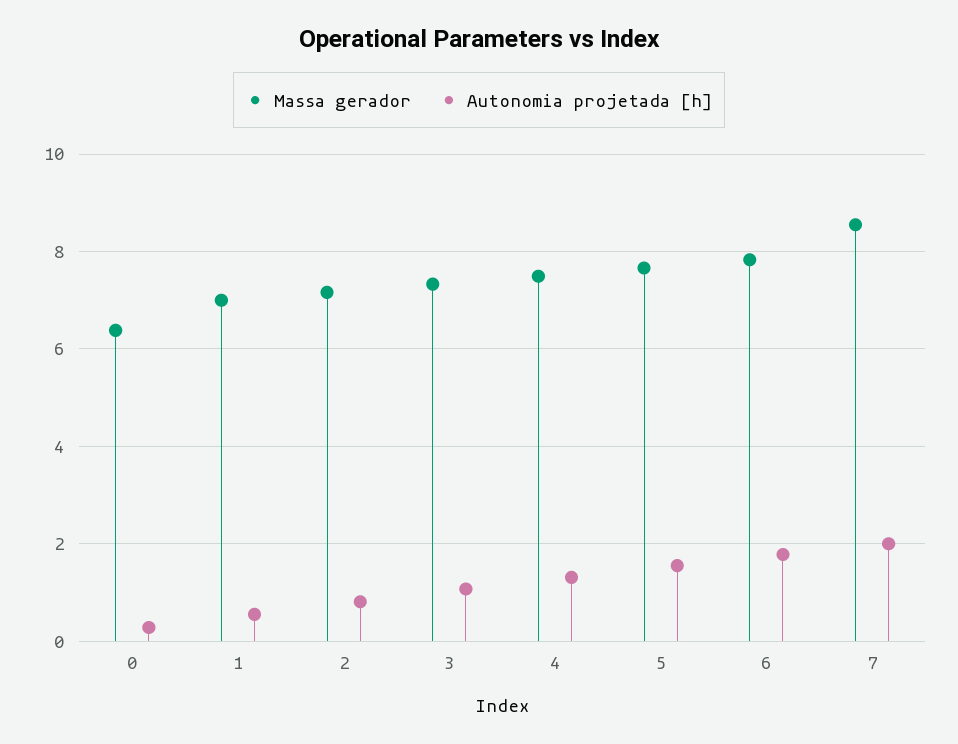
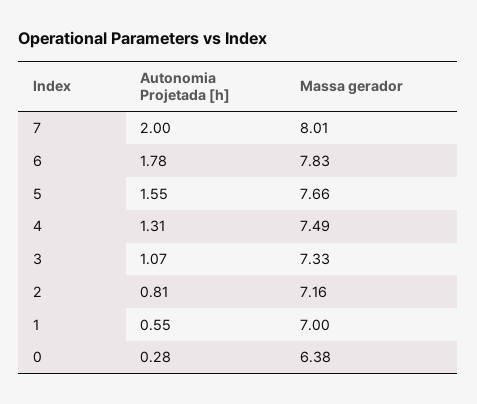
  {
    "Massa gerador": {
      "0": 6.38,
      "1": 7,
      "2": 7.16,
      "3": 7.33,
      "4": 7.49,
      "5": 7.66,
      "6": 7.83,
-     "7": 8.6
+     "7": 8.01
    },
    "Autonomia projetada [h]": {
      "0": 0.28,
      "1": 0.55,
      "2": 0.81,
      "3": 1.07,
      "4": 1.31,
      "5": 1.55,
      "6": 1.78,
      "7": 2
    }
  }

